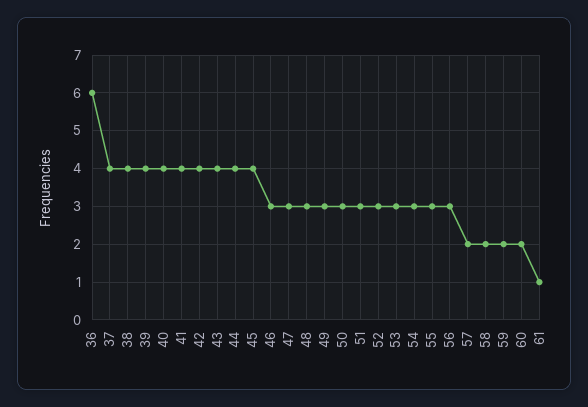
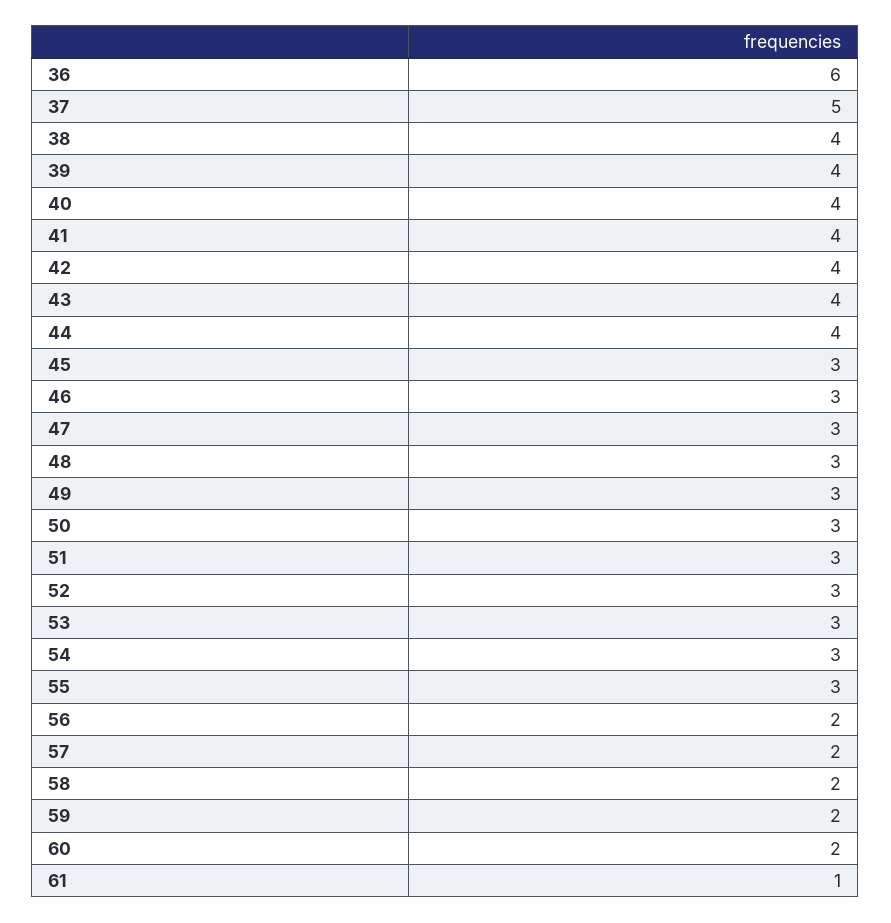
  {
    "36": 6,
-   "37": 4,
+   "37": 5,
    "38": 4,
    "39": 4,
    "40": 4,
    "41": 4,
    "42": 4,
    "43": 4,
    "44": 4,
-   "45": 4,
+   "45": 3,
    "46": 3,
    "47": 3,
    "48": 3,
    "49": 3,
    "50": 3,
    "51": 3,
    "52": 3,
    "53": 3,
    "54": 3,
    "55": 3,
-   "56": 3,
+   "56": 2,
    "57": 2,
    "58": 2,
    "59": 2,
    "60": 2,
    "61": 1
  }

